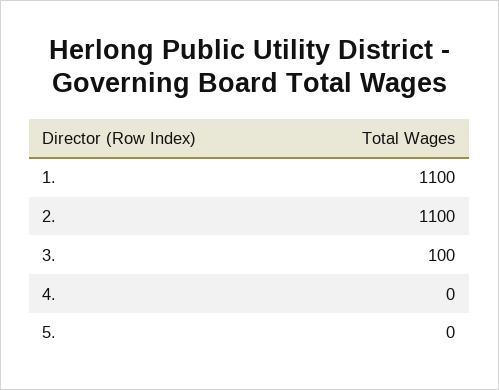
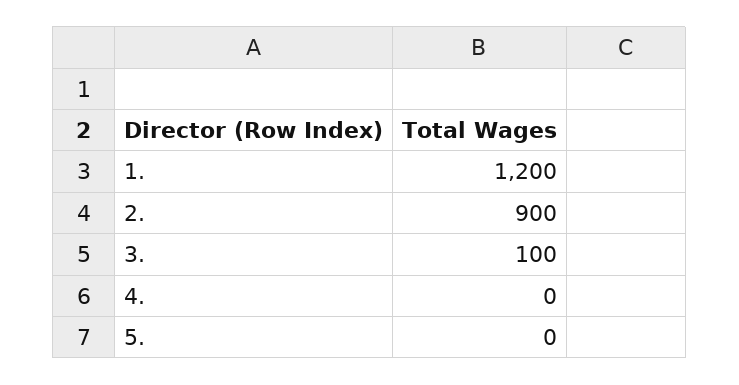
  {
-   "1.": 1100,
+   "1.": 1200,
-   "2.": 1100,
+   "2.": 900,
    "3.": 100,
    "4.": 0,
    "5.": 0
  }

